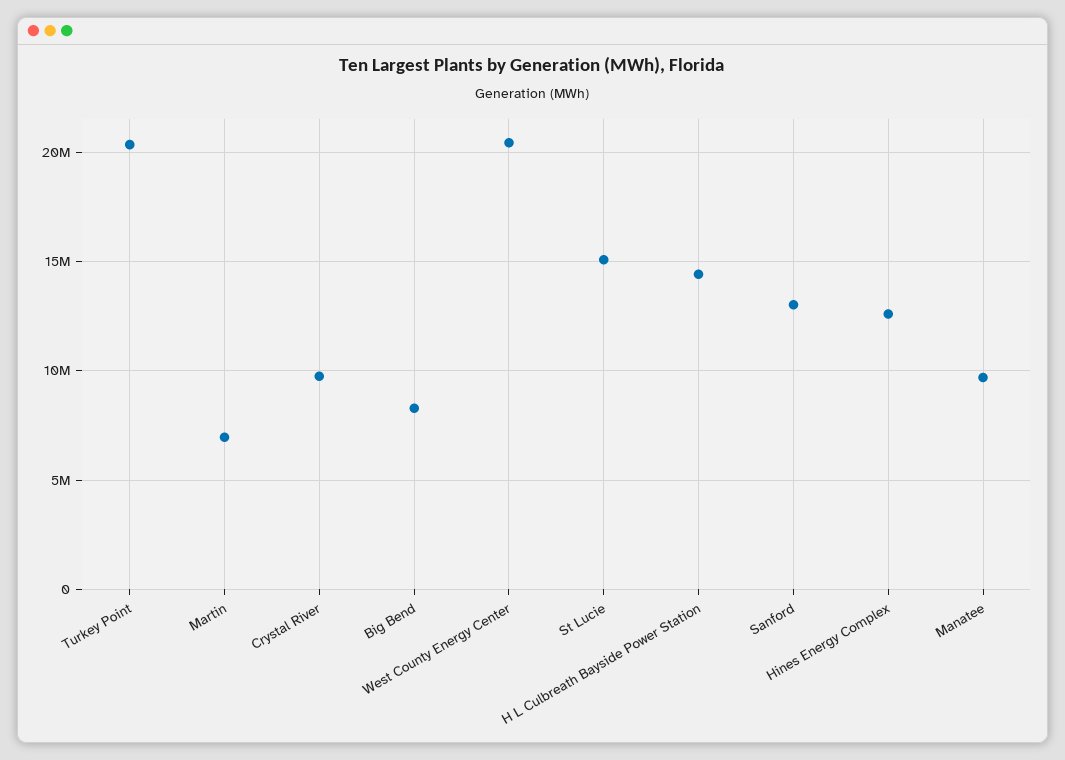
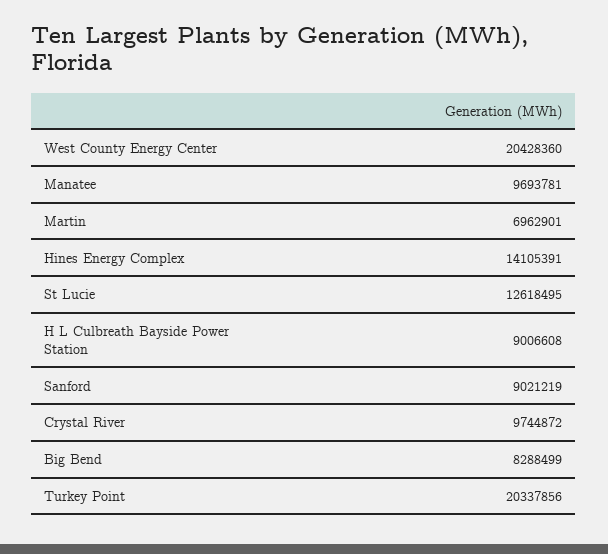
  {
    "Turkey Point": 20337856,
    "Martin": 6962901,
    "Crystal River": 9744872,
    "Big Bend": 8288499,
    "West County Energy Center": 20428360,
-   "St Lucie": 15000000,
+   "St Lucie": 12618495,
-   "H L Culbreath Bayside Power Station": 14500000,
+   "H L Culbreath Bayside Power Station": 9006608,
-   "Sanford": 13000000,
+   "Sanford": 9021219,
-   "Hines Energy Complex": 12500000,
+   "Hines Energy Complex": 14105391,
    "Manatee": 9693781
  }

